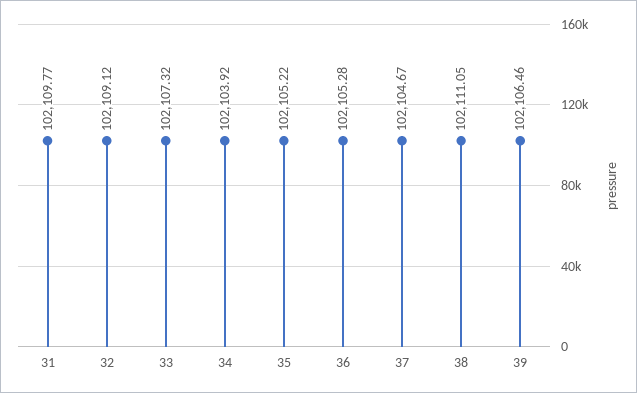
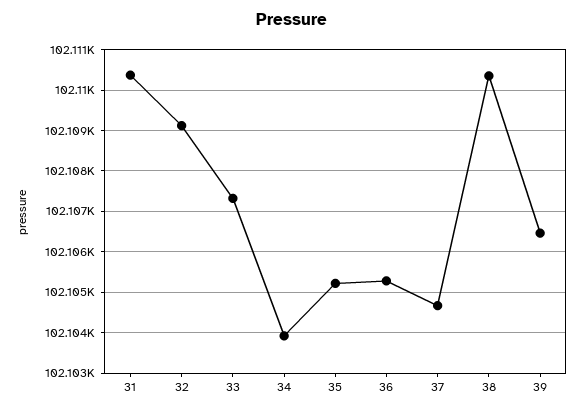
  {
-   "31": 102109.77,
+   "31": 102110.4,
    "32": 102109.12,
    "33": 102107.32,
    "34": 102103.92,
    "35": 102105.22,
    "36": 102105.28,
    "37": 102104.67,
-   "38": 102111.05,
+   "38": 102110.4,
    "39": 102106.46
  }

